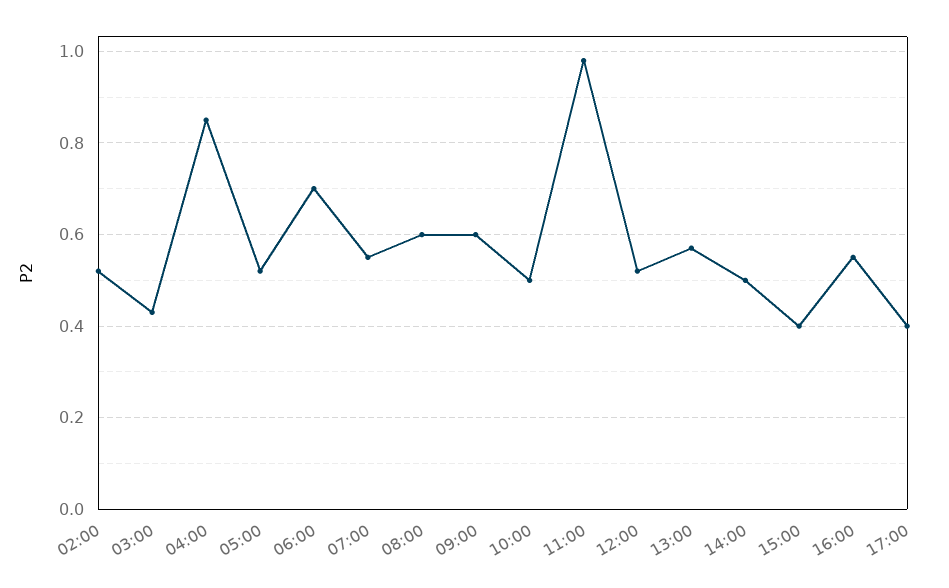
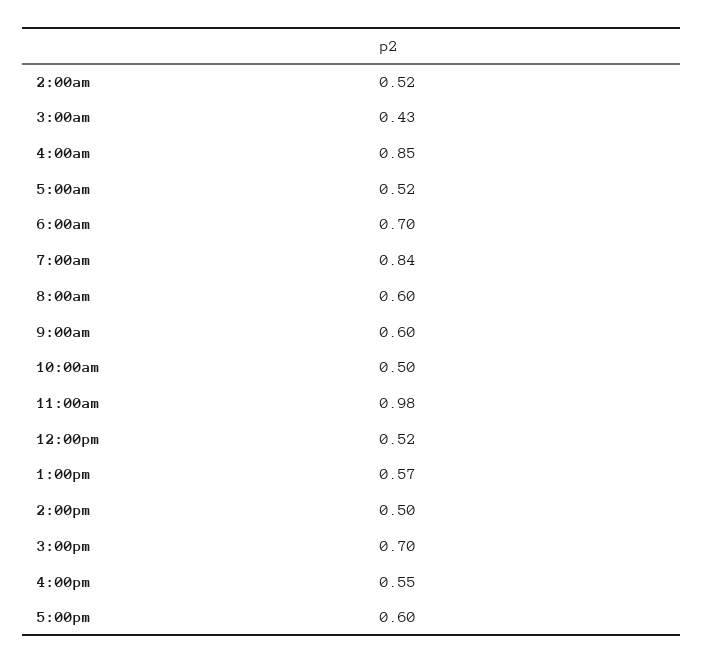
  {
    "02:00": 0.52,
    "03:00": 0.43,
    "04:00": 0.85,
    "05:00": 0.52,
    "06:00": 0.7,
-   "07:00": 0.55,
+   "07:00": 0.84,
    "08:00": 0.6,
    "09:00": 0.6,
    "10:00": 0.5,
    "11:00": 0.98,
    "12:00": 0.52,
    "13:00": 0.57,
    "14:00": 0.5,
-   "15:00": 0.4,
+   "15:00": 0.7,
    "16:00": 0.55,
-   "17:00": 0.4
+   "17:00": 0.6
  }

